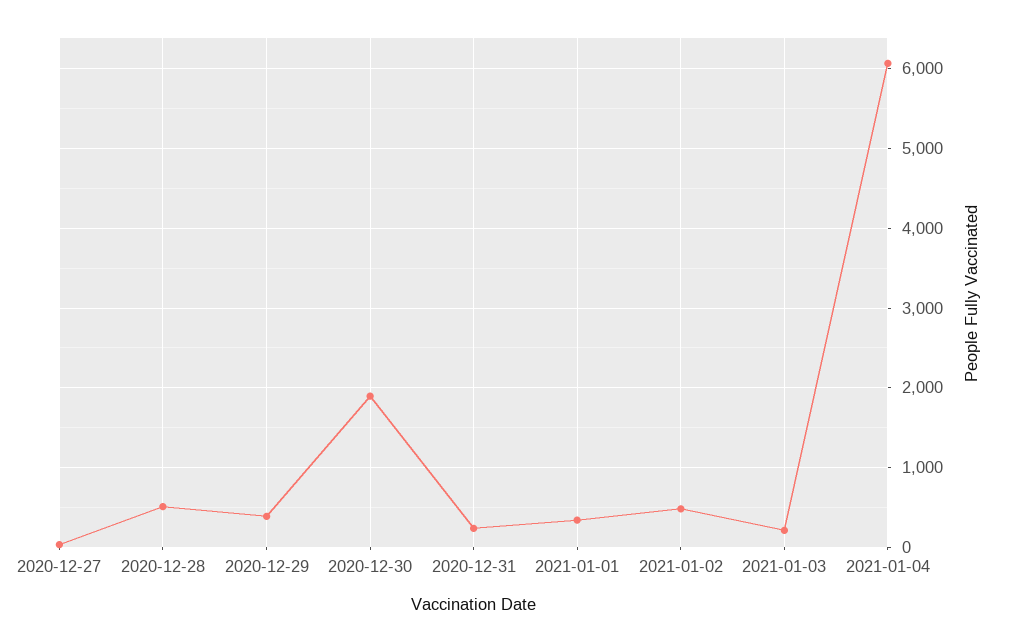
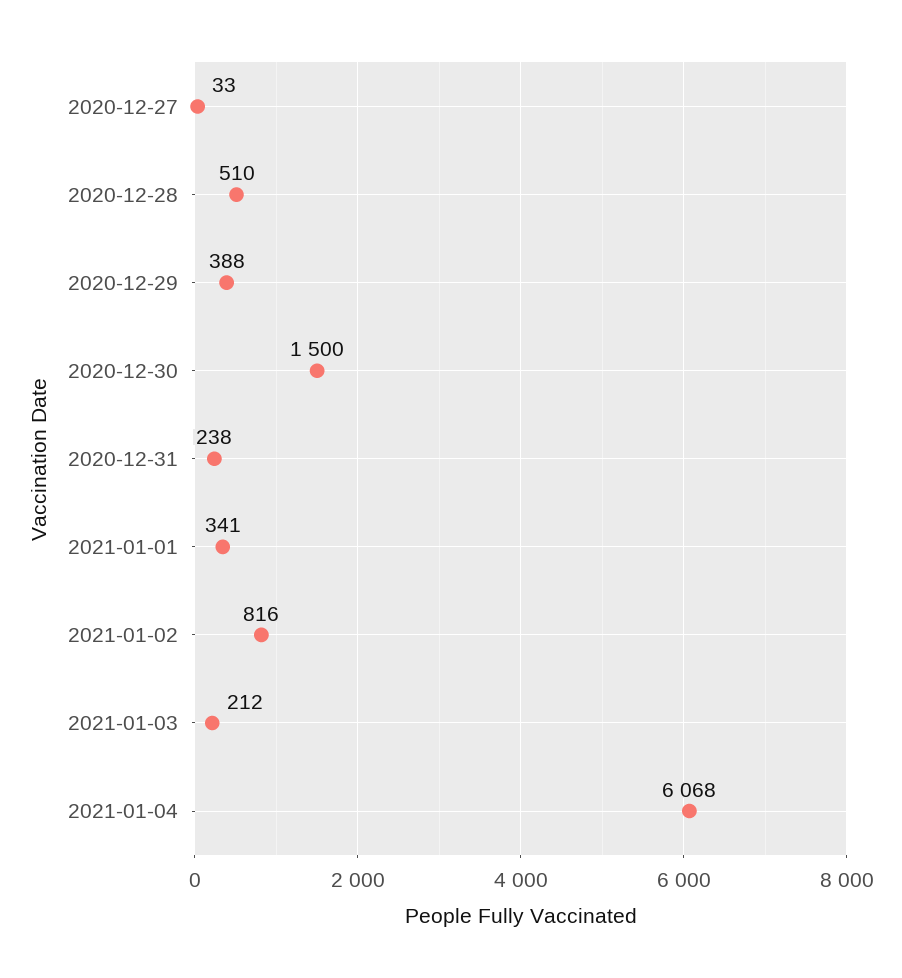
  {
    "2020-12-27": 33,
    "2020-12-28": 510,
    "2020-12-29": 388,
-   "2020-12-30": 1900,
+   "2020-12-30": 1500,
    "2020-12-31": 238,
    "2021-01-01": 341,
-   "2021-01-02": 500,
+   "2021-01-02": 816,
    "2021-01-03": 212,
    "2021-01-04": 6068
  }

